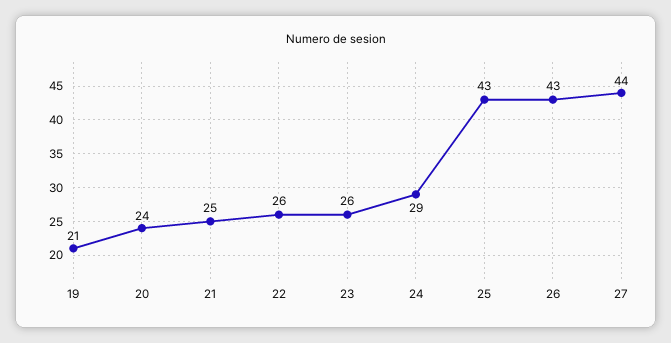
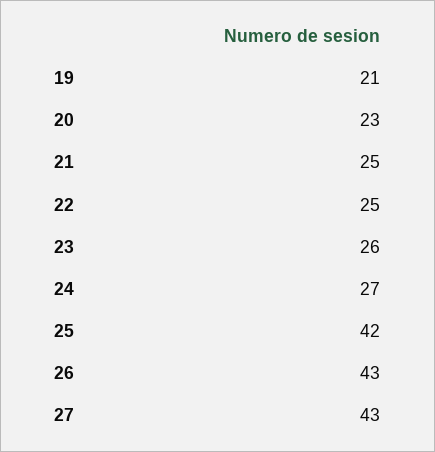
  {
    "19": 21,
-   "20": 24,
+   "20": 23,
    "21": 25,
-   "22": 26,
+   "22": 25,
    "23": 26,
-   "24": 29,
+   "24": 27,
-   "25": 43,
+   "25": 42,
    "26": 43,
-   "27": 44
+   "27": 43
  }

